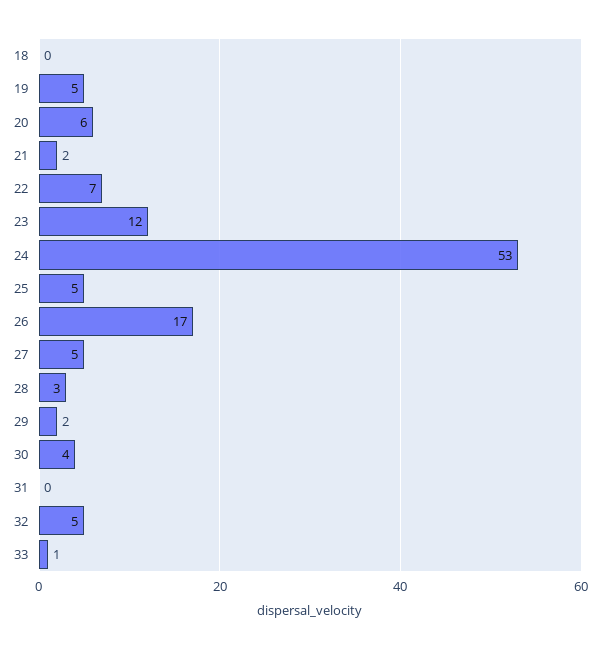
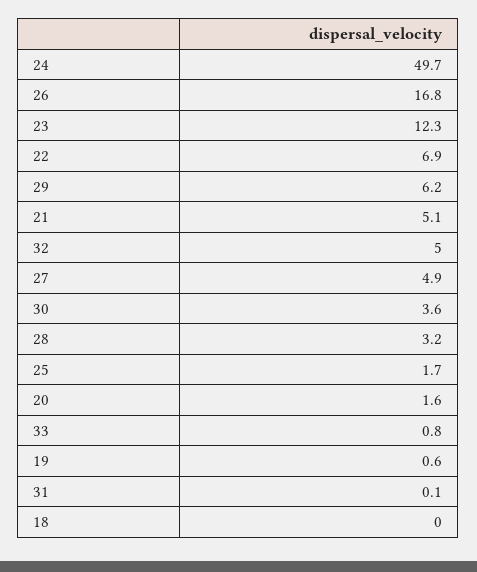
  {
    "18": 0,
-   "19": 5,
+   "19": 0.6,
-   "20": 6,
+   "20": 1.6,
-   "21": 2,
+   "21": 5.1,
    "22": 6.9,
    "23": 12.3,
-   "24": 53,
+   "24": 49.7,
-   "25": 5,
+   "25": 1.7,
    "26": 16.8,
    "27": 4.9,
    "28": 3.2,
-   "29": 2,
+   "29": 6.2,
    "30": 3.6,
    "31": 0.1,
    "32": 5,
    "33": 0.8
  }

